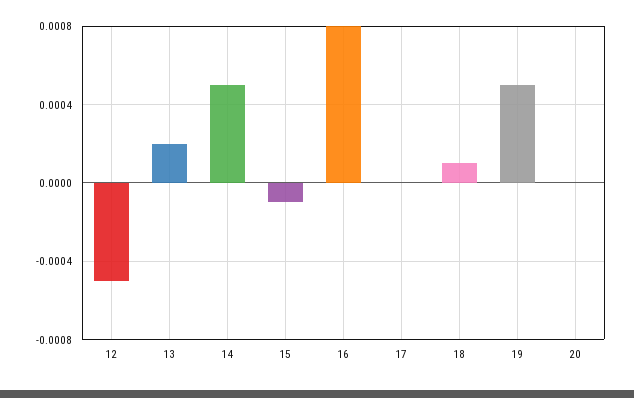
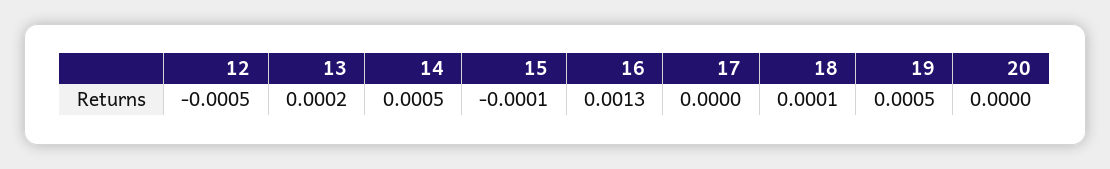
  {
    "12": -0.0005,
    "13": 0.0002,
    "14": 0.0005,
    "15": -0.0001,
-   "16": 0.0008,
+   "16": 0.0013,
    "17": 0,
    "18": 0.0001,
    "19": 0.0005,
    "20": 0
  }

